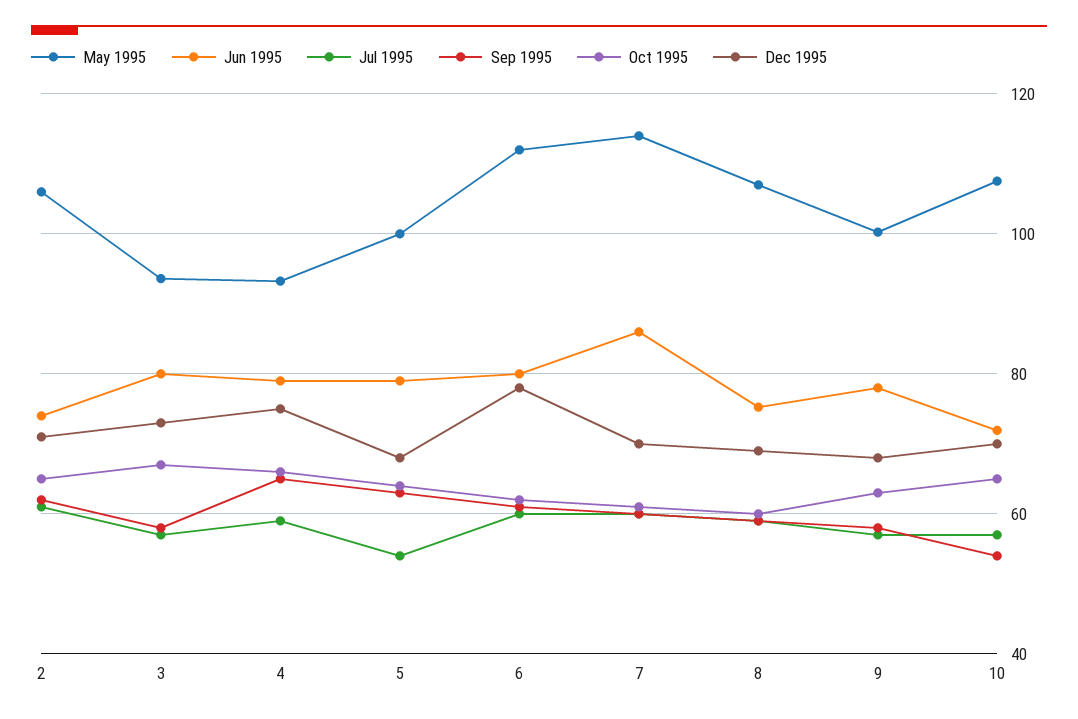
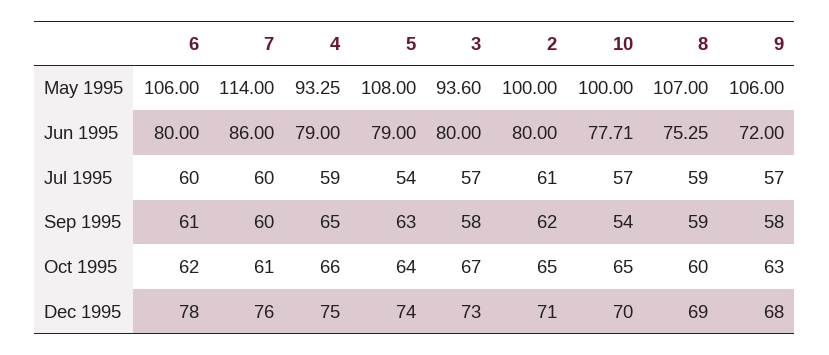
  {
    "May 1995": {
-     "2": 106,
+     "2": 100,
      "3": 93.6,
      "4": 93.25,
-     "5": 100,
+     "5": 108,
-     "6": 112,
+     "6": 106,
      "7": 114,
      "8": 107,
-     "9": 100,
+     "9": 106,
-     "10": 108
+     "10": 100
    },
    "Jun 1995": {
-     "2": 74,
+     "2": 80,
      "3": 80,
      "4": 79,
      "5": 79,
      "6": 80,
      "7": 86,
      "8": 75.25,
-     "9": 78,
+     "9": 72,
-     "10": 72
+     "10": 77.71
    },
    "Jul 1995": {
      "2": 61,
      "3": 57,
      "4": 59,
      "5": 54,
      "6": 60,
      "7": 60,
      "8": 59,
      "9": 57,
      "10": 57
    },
    "Sep 1995": {
      "2": 62,
      "3": 58,
      "4": 65,
      "5": 63,
      "6": 61,
      "7": 60,
      "8": 59,
      "9": 58,
      "10": 54
    },
    "Oct 1995": {
      "2": 65,
      "3": 67,
      "4": 66,
      "5": 64,
      "6": 62,
      "7": 61,
      "8": 60,
      "9": 63,
      "10": 65
    },
    "Dec 1995": {
      "2": 71,
      "3": 73,
      "4": 75,
-     "5": 68,
+     "5": 74,
      "6": 78,
-     "7": 70,
+     "7": 76,
      "8": 69,
      "9": 68,
      "10": 70
    }
  }

